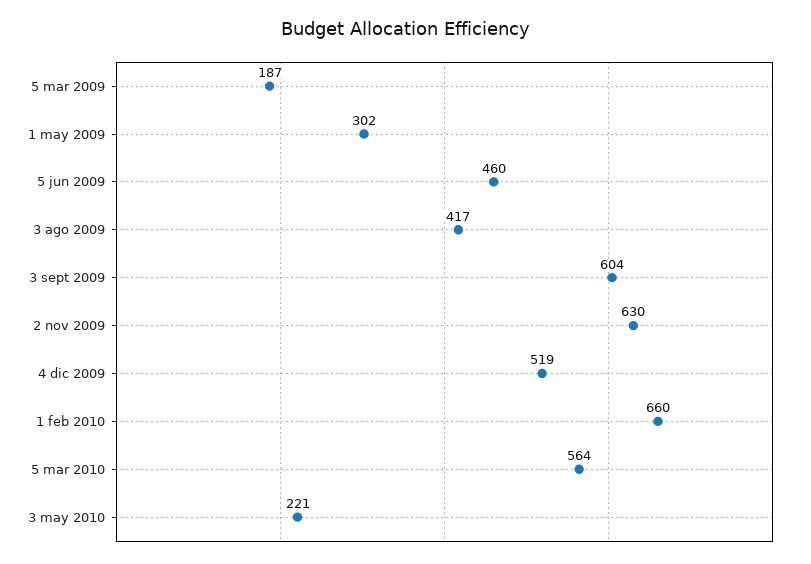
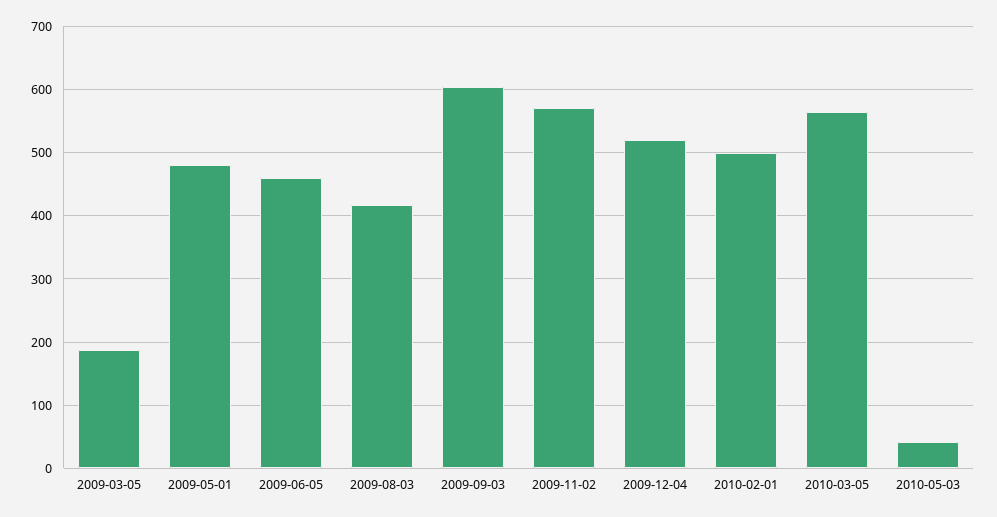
  {
    "5 mar 2009": 187,
-   "1 may 2009": 302,
+   "1 may 2009": 480,
    "5 jun 2009": 460,
    "3 ago 2009": 417,
    "3 sept 2009": 604,
-   "2 nov 2009": 630,
+   "2 nov 2009": 570,
    "4 dic 2009": 519,
-   "1 feb 2010": 660,
+   "1 feb 2010": 500,
    "5 mar 2010": 564,
-   "3 may 2010": 221
+   "3 may 2010": 40
  }

